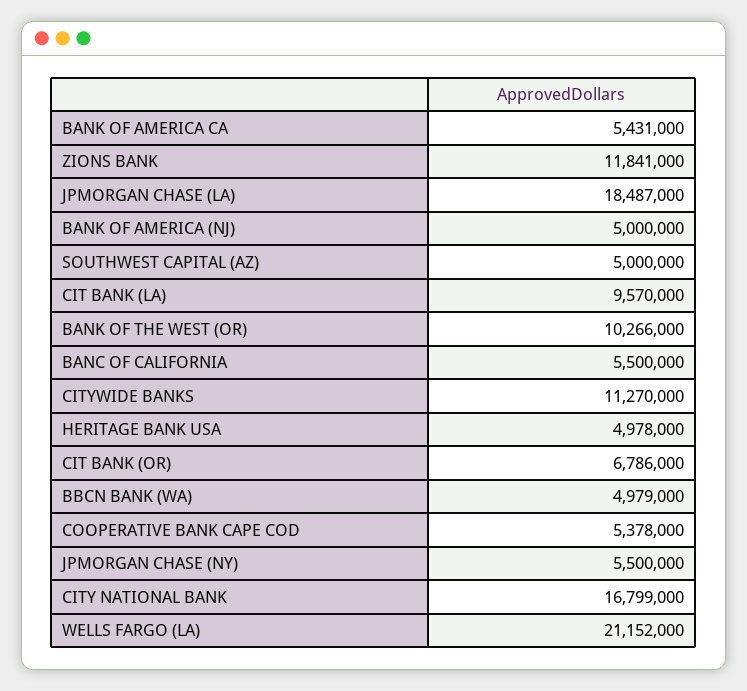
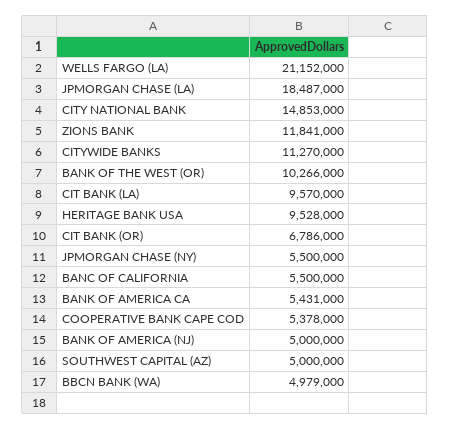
  {
    "BANK OF AMERICA CA": 5431000,
    "ZIONS BANK": 11841000,
    "JPMORGAN CHASE (LA)": 18487000,
    "BANK OF AMERICA (NJ)": 5000000,
    "SOUTHWEST CAPITAL (AZ)": 5000000,
    "CIT BANK (LA)": 9570000,
    "BANK OF THE WEST (OR)": 10266000,
    "BANC OF CALIFORNIA": 5500000,
    "CITYWIDE BANKS": 11270000,
-   "HERITAGE BANK USA": 4978000,
+   "HERITAGE BANK USA": 9528000,
    "CIT BANK (OR)": 6786000,
    "BBCN BANK (WA)": 4979000,
    "COOPERATIVE BANK CAPE COD": 5378000,
    "JPMORGAN CHASE (NY)": 5500000,
-   "CITY NATIONAL BANK": 16799000,
+   "CITY NATIONAL BANK": 14853000,
    "WELLS FARGO (LA)": 21152000
  }

